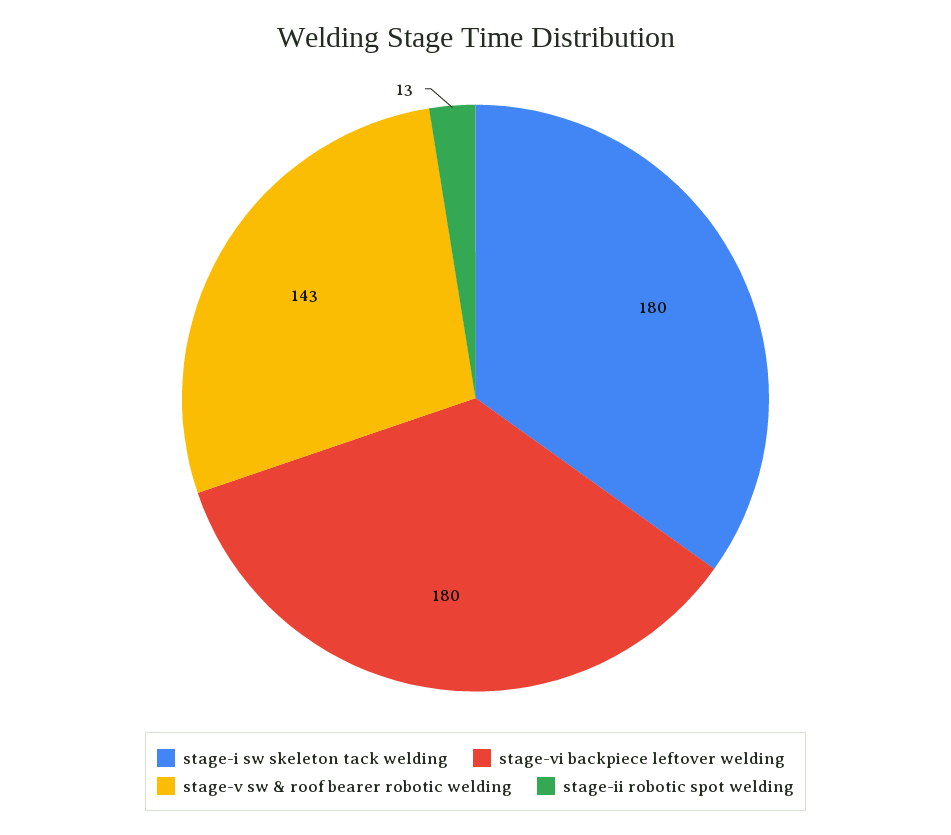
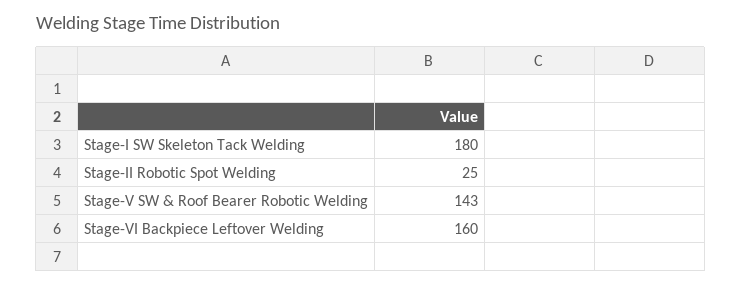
  {
    "stage-i sw skeleton tack welding": 180,
-   "stage-vi backpiece leftover welding": 180,
+   "stage-vi backpiece leftover welding": 160,
    "stage-v sw & roof bearer robotic welding": 143,
-   "stage-ii robotic spot welding": 13
+   "stage-ii robotic spot welding": 25
  }

